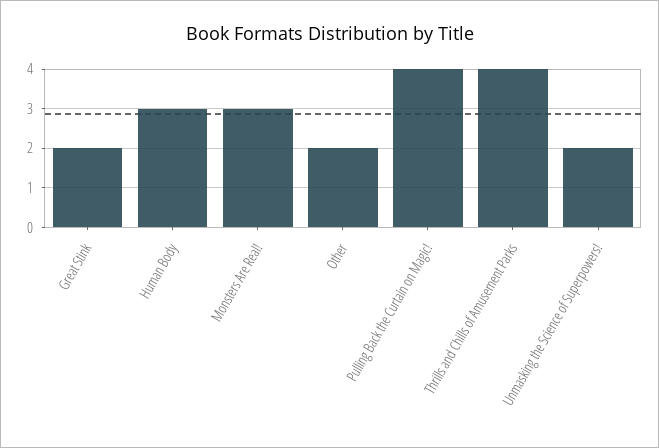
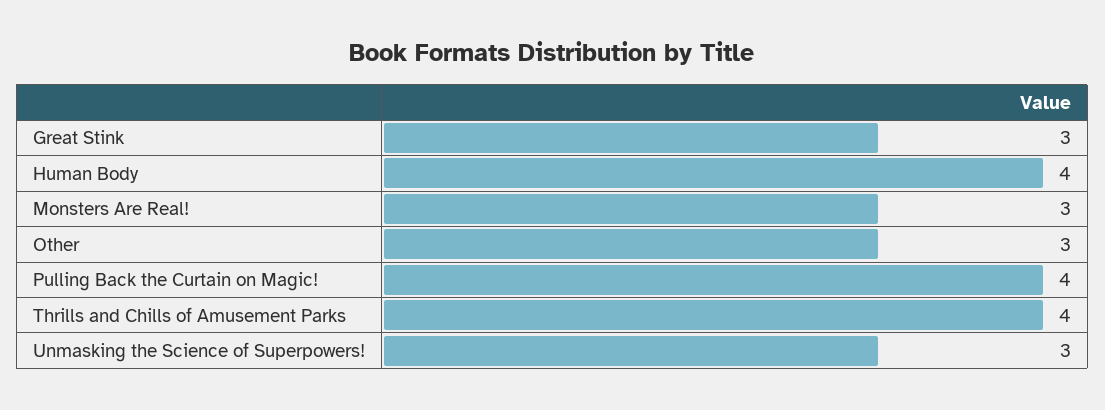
  {
-   "Great Stink": 2,
+   "Great Stink": 3,
-   "Human Body": 3,
+   "Human Body": 4,
    "Monsters Are Real!": 3,
-   "Other": 2,
+   "Other": 3,
    "Pulling Back the Curtain on Magic!": 4,
    "Thrills and Chills of Amusement Parks": 4,
-   "Unmasking the Science of Superpowers!": 2
+   "Unmasking the Science of Superpowers!": 3
  }

